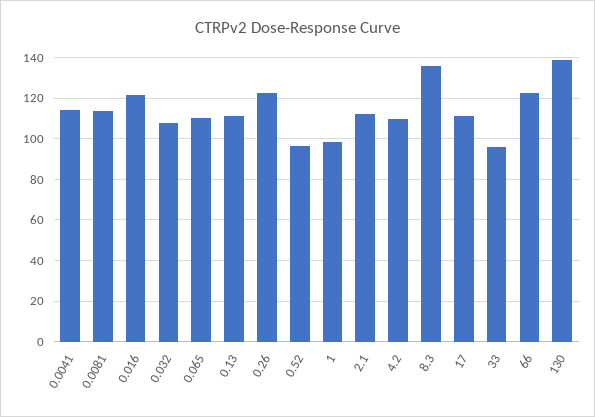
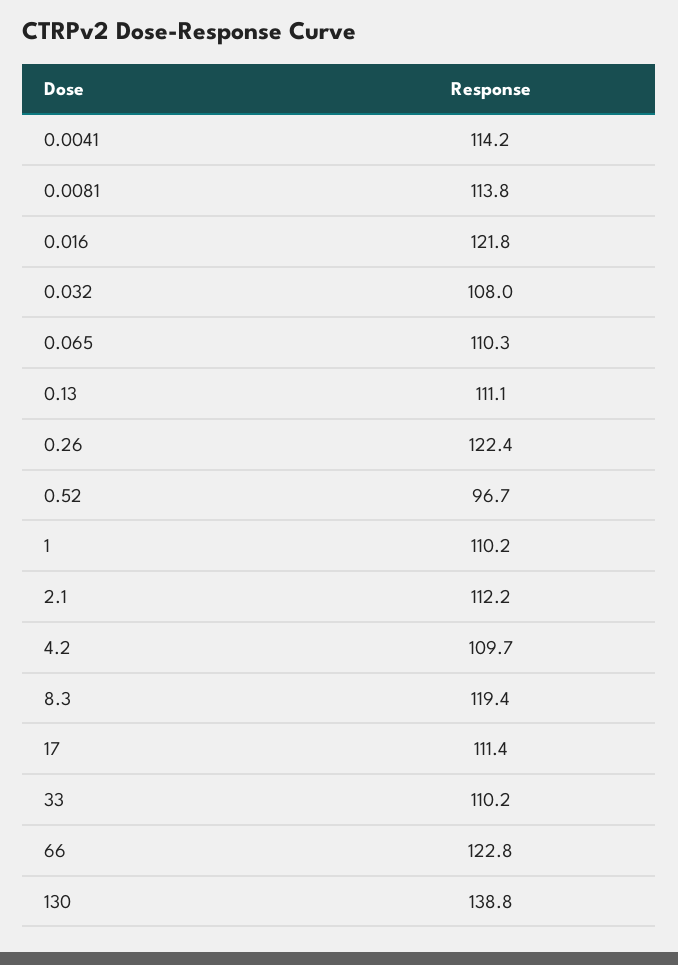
  {
    "0.0041": 114.2,
    "0.0081": 113.8,
    "0.016": 121.8,
    "0.032": 108,
    "0.065": 110.3,
    "0.13": 111.1,
    "0.26": 122.4,
    "0.52": 96.7,
-   "1": 100,
+   "1": 110.2,
    "2.1": 112.2,
    "4.2": 109.7,
-   "8.3": 135,
+   "8.3": 119.4,
    "17": 111.4,
-   "33": 95,
+   "33": 110.2,
    "66": 122.8,
    "130": 138.8
  }

